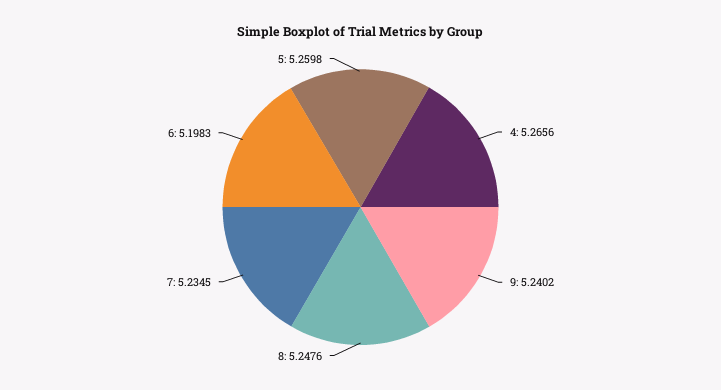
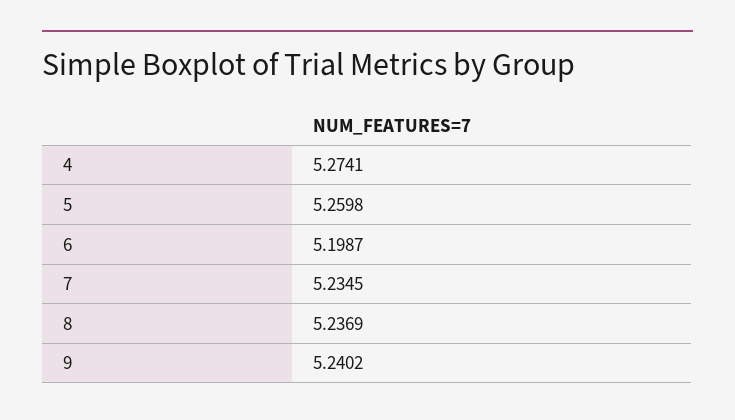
  {
-   "4": 5.2656,
+   "4": 5.2741,
    "9": 5.2402,
-   "8": 5.2476,
+   "8": 5.2369,
    "7": 5.2345,
-   "6": 5.1983,
+   "6": 5.1987,
    "5": 5.2598
  }

